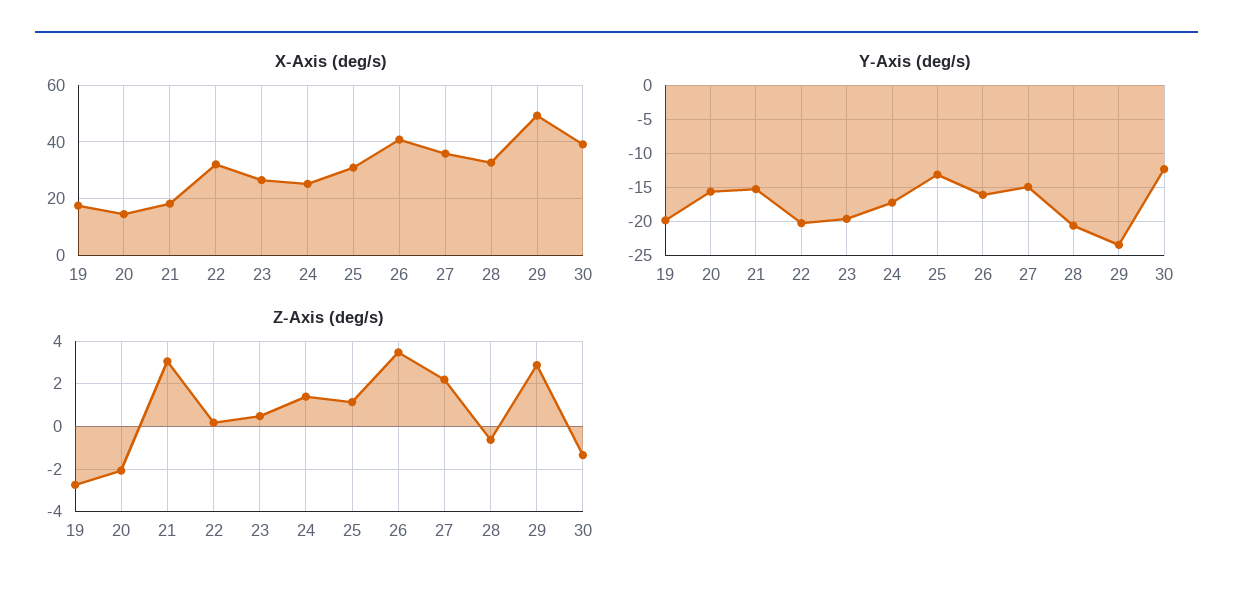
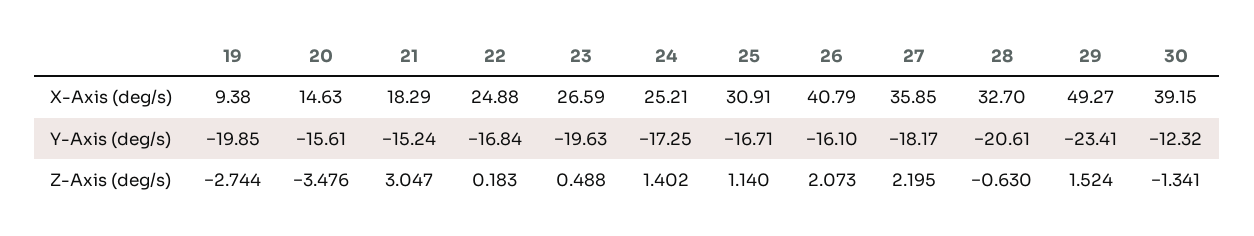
  {
    "X-Axis (deg/s)": {
-     "19": 17.5,
+     "19": 9.38,
      "20": 14.63,
      "21": 18.29,
-     "22": 32.5,
+     "22": 24.88,
      "23": 26.59,
      "24": 25.21,
      "25": 30.91,
      "26": 40.79,
      "27": 35.85,
      "28": 32.7,
      "29": 49.27,
      "30": 39.15
    },
    "Y-Axis (deg/s)": {
      "19": -19.85,
      "20": -15.61,
      "21": -15.24,
-     "22": -20,
+     "22": -16.84,
      "23": -19.63,
      "24": -17.25,
-     "25": -13,
+     "25": -16.71,
      "26": -16.1,
-     "27": -15,
+     "27": -18.17,
      "28": -20.61,
      "29": -23.41,
      "30": -12.32
    },
    "Z-Axis (deg/s)": {
      "19": -2.744,
-     "20": -2,
+     "20": -3.476,
      "21": 3.047,
      "22": 0.183,
      "23": 0.488,
      "24": 1.402,
      "25": 1.14,
-     "26": 3.5,
+     "26": 2.073,
      "27": 2.195,
      "28": -0.63,
-     "29": 3,
+     "29": 1.524,
      "30": -1.341
    }
  }

